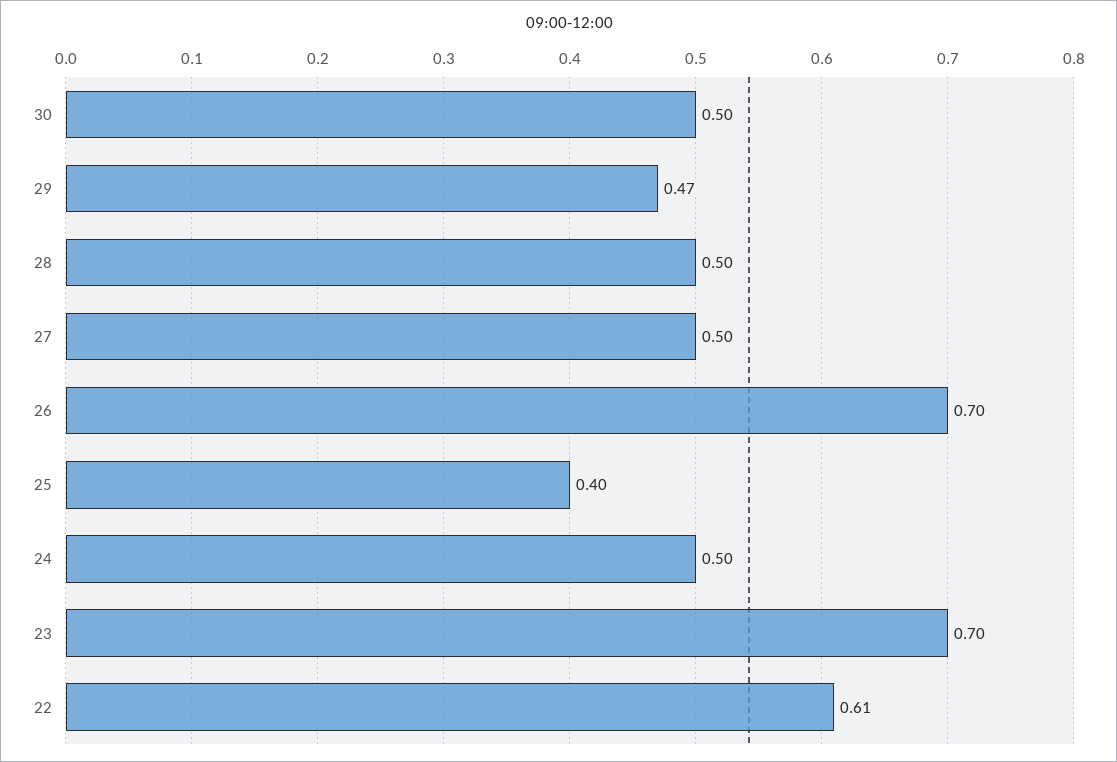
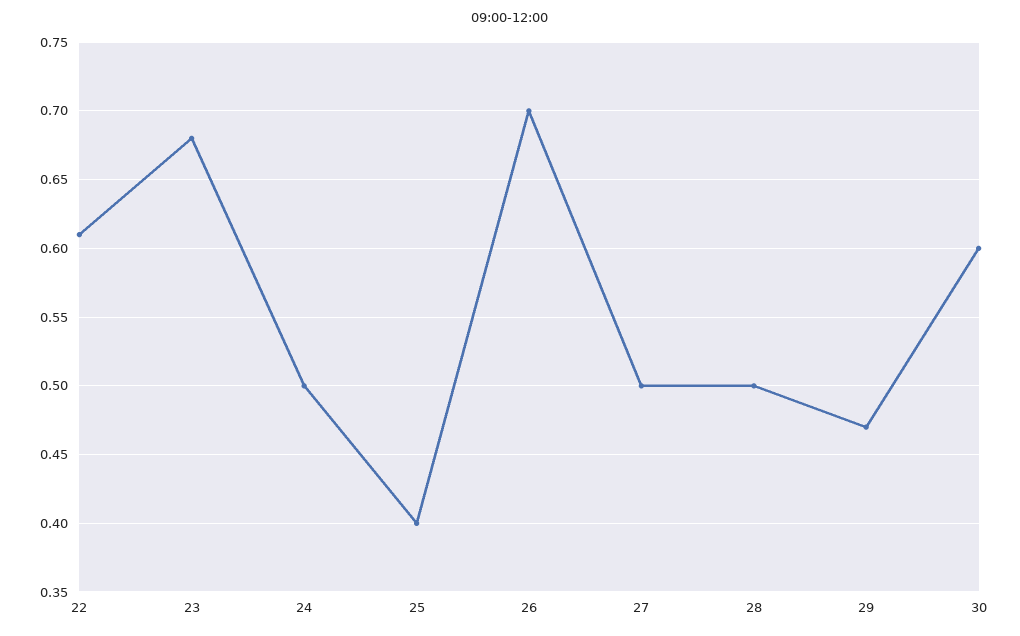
  {
-   "30": 0.5,
+   "30": 0.6,
    "29": 0.47,
    "28": 0.5,
    "27": 0.5,
    "26": 0.7,
    "25": 0.4,
    "24": 0.5,
-   "23": 0.7,
+   "23": 0.68,
    "22": 0.61
  }

